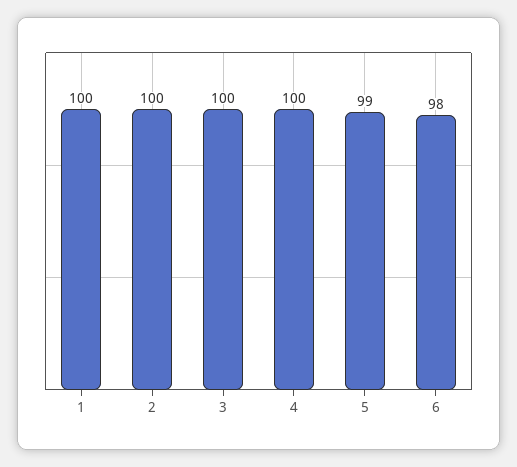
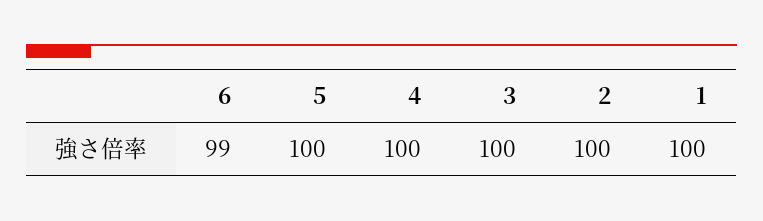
  {
    "1": 100,
    "2": 100,
    "3": 100,
    "4": 100,
-   "5": 99,
+   "5": 100,
-   "6": 98
+   "6": 99
  }

